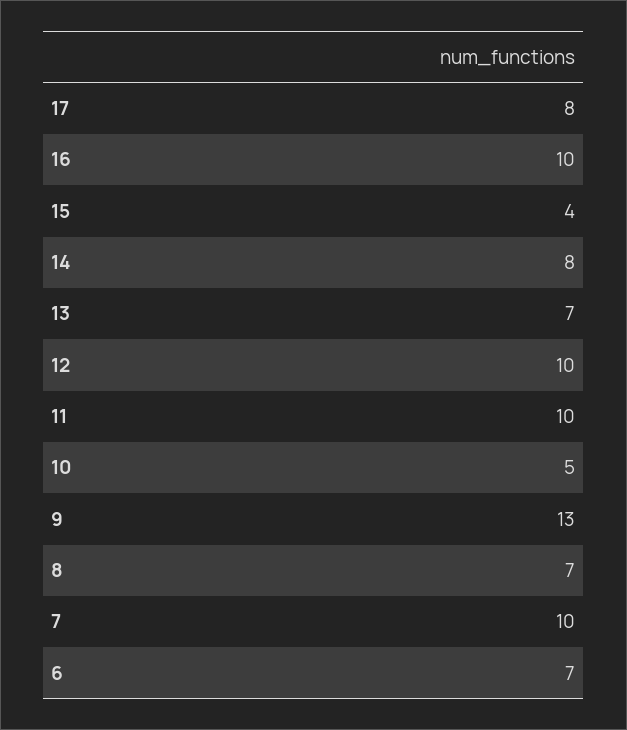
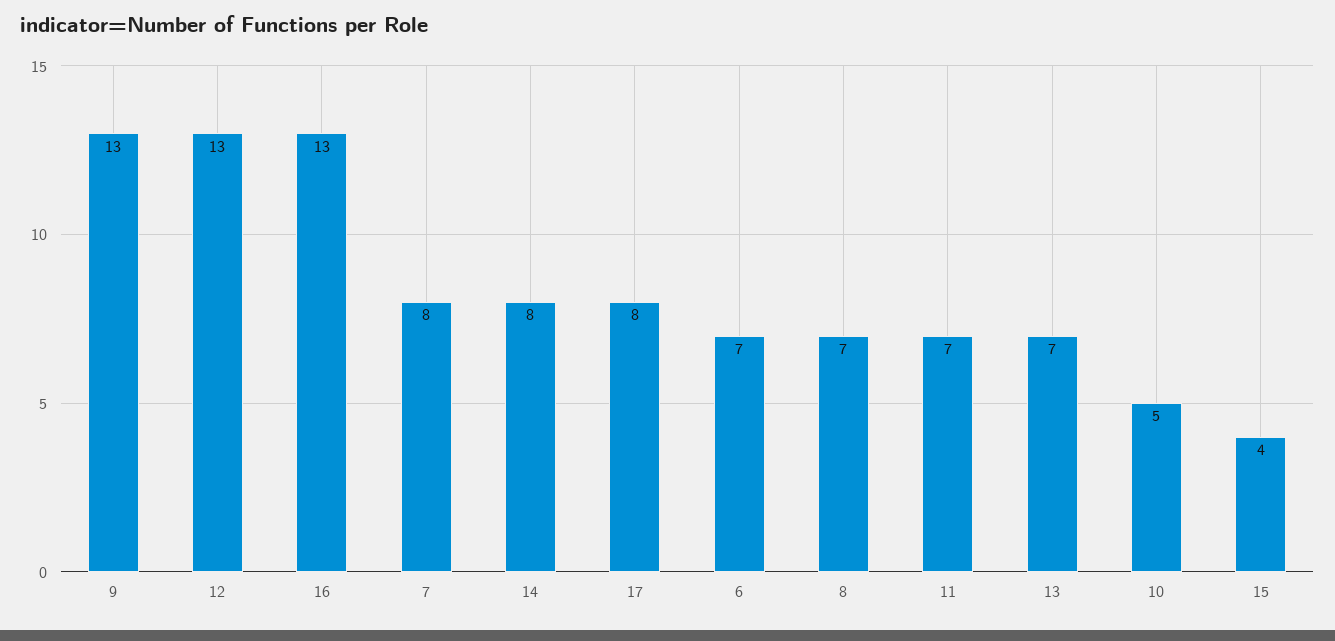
  {
    "17": 8,
-   "16": 10,
+   "16": 13,
    "15": 4,
    "14": 8,
    "13": 7,
-   "12": 10,
+   "12": 13,
-   "11": 10,
+   "11": 7,
    "10": 5,
    "9": 13,
    "8": 7,
-   "7": 10,
+   "7": 8,
    "6": 7
  }

